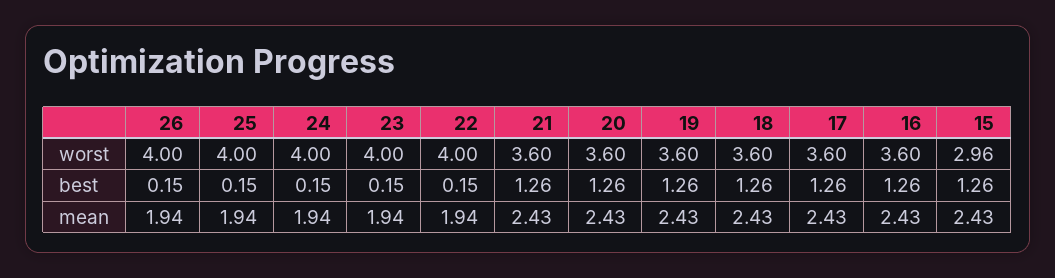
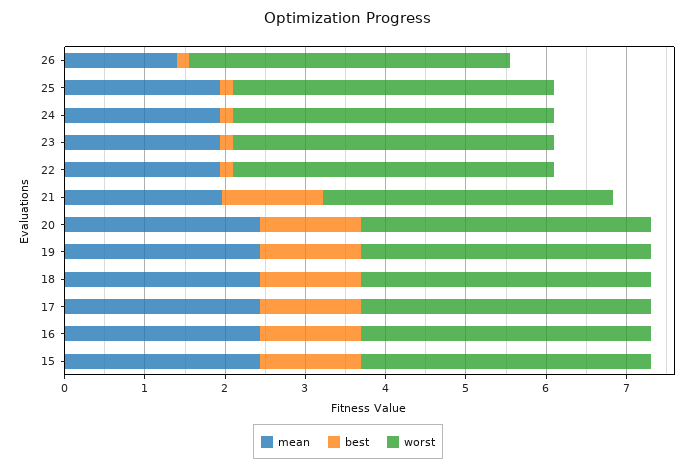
  {
    "worst": {
      "26": 4,
      "25": 4,
      "24": 4,
      "23": 4,
      "22": 4,
      "21": 3.6,
      "20": 3.6,
      "19": 3.6,
      "18": 3.6,
      "17": 3.6,
      "16": 3.6,
-     "15": 2.96
+     "15": 3.6
    },
    "best": {
      "26": 0.15,
      "25": 0.15,
      "24": 0.15,
      "23": 0.15,
      "22": 0.15,
      "21": 1.26,
      "20": 1.26,
      "19": 1.26,
      "18": 1.26,
      "17": 1.26,
      "16": 1.26,
      "15": 1.26
    },
    "mean": {
-     "26": 1.94,
+     "26": 1.4,
      "25": 1.94,
      "24": 1.94,
      "23": 1.94,
      "22": 1.94,
-     "21": 2.43,
+     "21": 2,
      "20": 2.43,
      "19": 2.43,
      "18": 2.43,
      "17": 2.43,
      "16": 2.43,
      "15": 2.43
    }
  }

